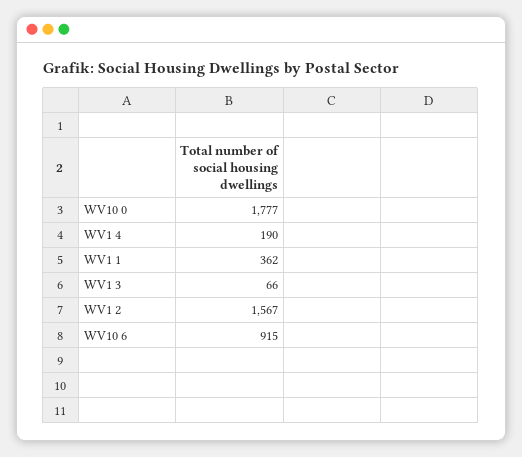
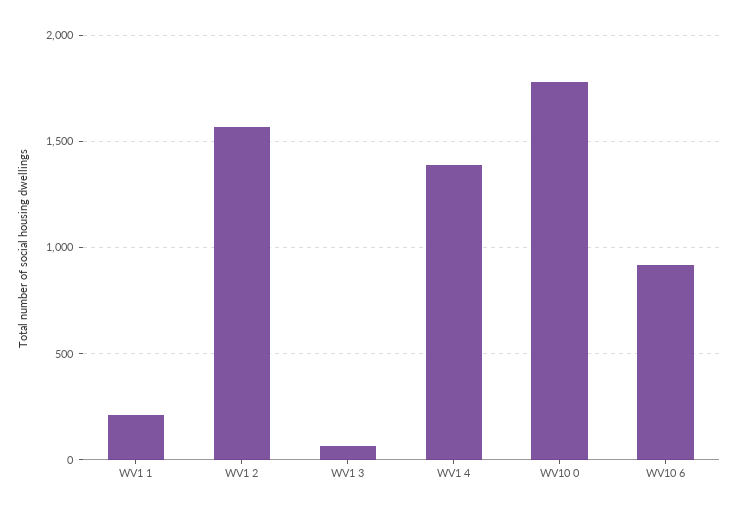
  {
    "WV10 0": 1777,
-   "WV1 4": 190,
+   "WV1 4": 1400,
-   "WV1 1": 362,
+   "WV1 1": 200,
    "WV1 3": 66,
    "WV1 2": 1567,
    "WV10 6": 915
  }

